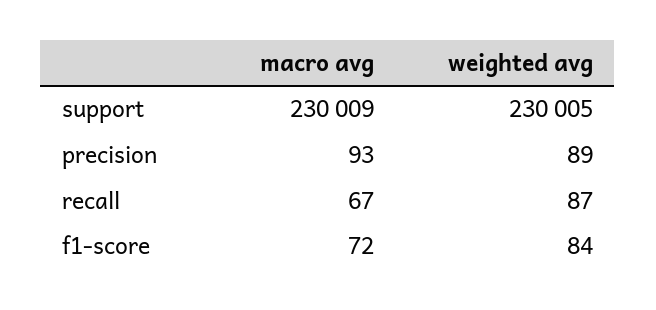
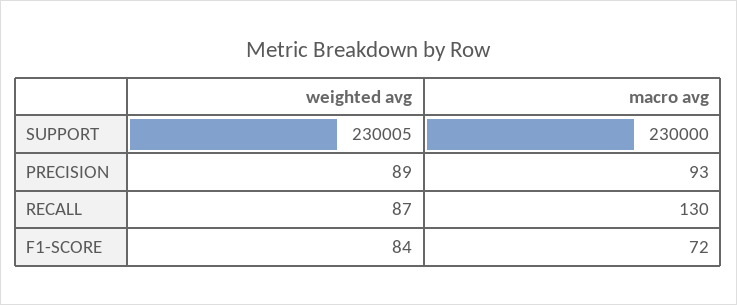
  {
    "macro avg": {
-     "support": 230009,
+     "support": 230000,
      "precision": 93,
-     "recall": 67,
+     "recall": 130,
      "f1-score": 72
    },
    "weighted avg": {
      "support": 230005,
      "precision": 89,
      "recall": 87,
      "f1-score": 84
    }
  }

